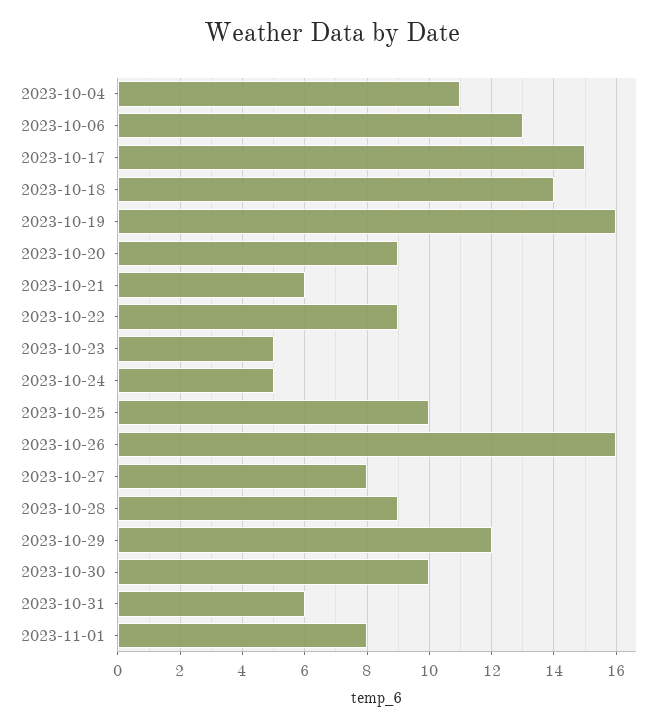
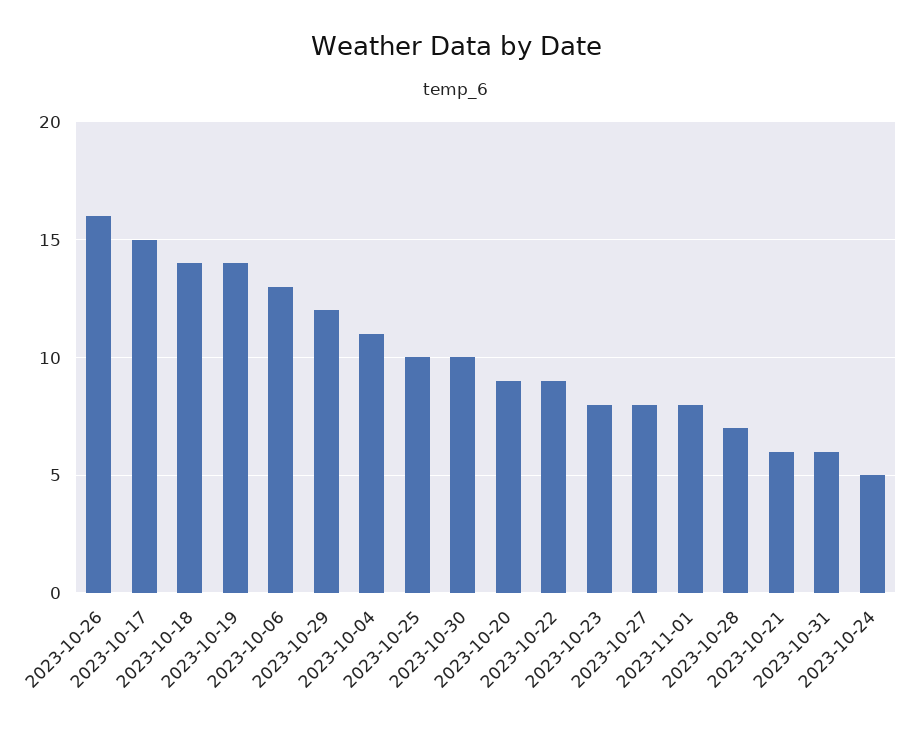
  {
    "2023-10-04": 11,
    "2023-10-06": 13,
    "2023-10-17": 15,
    "2023-10-18": 14,
-   "2023-10-19": 16,
+   "2023-10-19": 14,
    "2023-10-20": 9,
    "2023-10-21": 6,
    "2023-10-22": 9,
-   "2023-10-23": 5,
+   "2023-10-23": 8,
    "2023-10-24": 5,
    "2023-10-25": 10,
    "2023-10-26": 16,
    "2023-10-27": 8,
-   "2023-10-28": 9,
+   "2023-10-28": 7,
    "2023-10-29": 12,
    "2023-10-30": 10,
    "2023-10-31": 6,
    "2023-11-01": 8
  }

